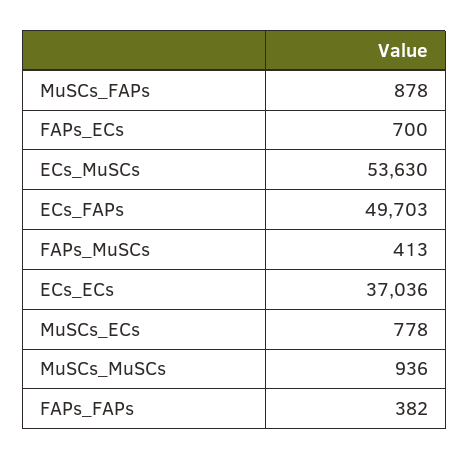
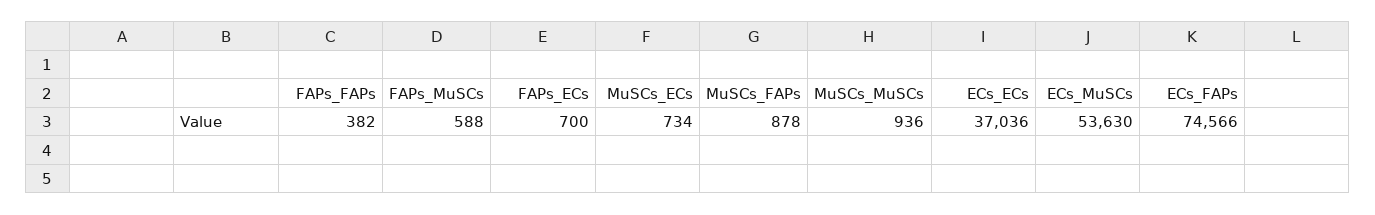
  {
    "MuSCs_FAPs": 878,
    "FAPs_ECs": 700,
    "ECs_MuSCs": 53630,
-   "ECs_FAPs": 49703,
+   "ECs_FAPs": 74566,
-   "FAPs_MuSCs": 413,
+   "FAPs_MuSCs": 588,
    "ECs_ECs": 37036,
-   "MuSCs_ECs": 778,
+   "MuSCs_ECs": 734,
    "MuSCs_MuSCs": 936,
    "FAPs_FAPs": 382
  }

